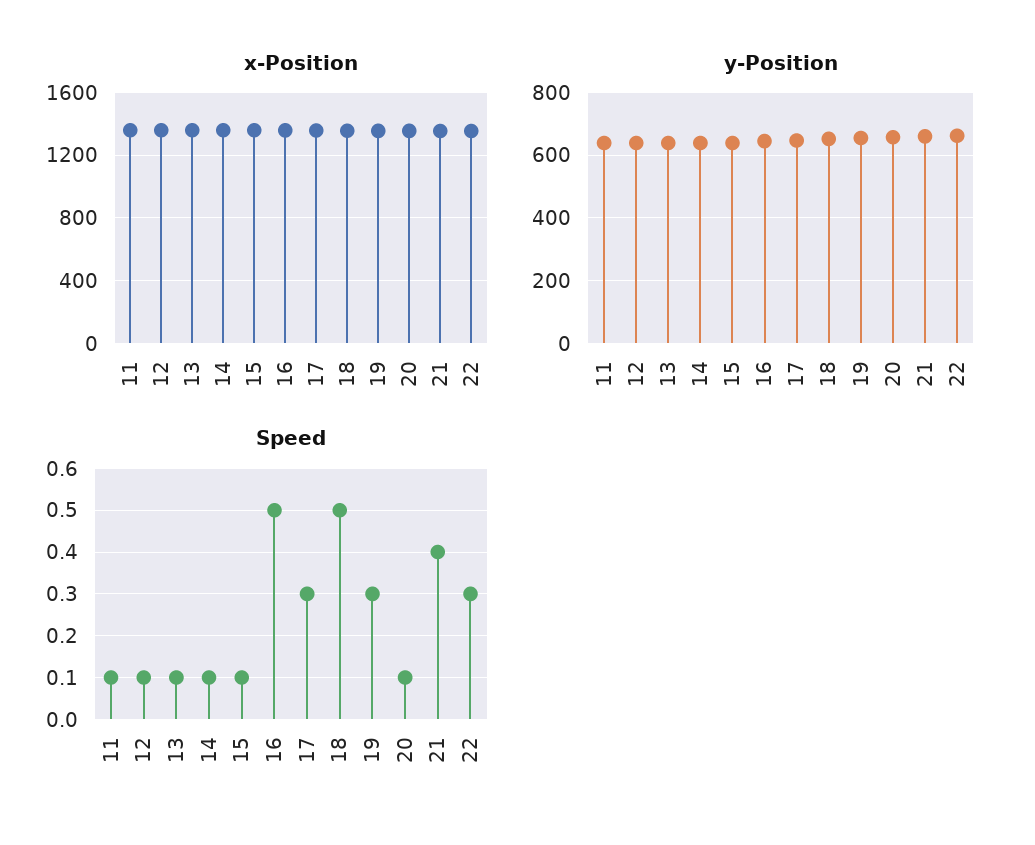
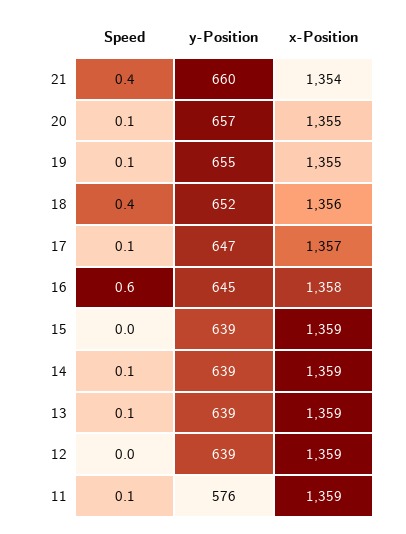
  {
    "x-Position": {
      "11": 1359,
      "12": 1359,
      "13": 1359,
      "14": 1359,
      "15": 1359,
      "16": 1358,
      "17": 1357,
      "18": 1356,
      "19": 1355,
      "20": 1355,
-     "21": 1354,
+     "21": 1354
-     "22": 1350
    },
    "y-Position": {
-     "11": 640,
+     "11": 576,
      "12": 639,
      "13": 639,
      "14": 639,
      "15": 639,
      "16": 645,
      "17": 647,
      "18": 652,
      "19": 655,
      "20": 657,
-     "21": 660,
+     "21": 660
-     "22": 660
    },
    "Speed": {
      "11": 0.1,
-     "12": 0.1,
+     "12": 0,
      "13": 0.1,
      "14": 0.1,
-     "15": 0.1,
+     "15": 0,
-     "16": 0.5,
+     "16": 0.6,
-     "17": 0.3,
+     "17": 0.1,
-     "18": 0.5,
+     "18": 0.4,
-     "19": 0.3,
+     "19": 0.1,
      "20": 0.1,
-     "21": 0.4,
+     "21": 0.4
-     "22": 0.3
    }
  }

